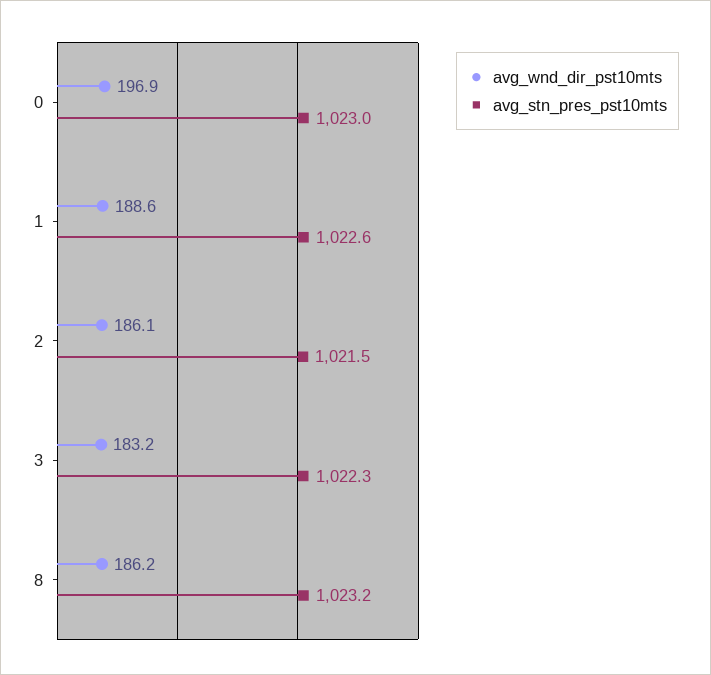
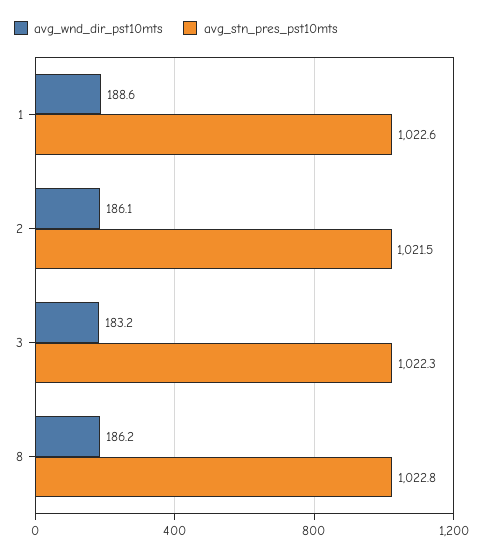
  {
    "avg_wnd_dir_pst10mts": {
-     "0": 196.9,
      "1": 188.6,
      "2": 186.1,
      "3": 183.2,
      "8": 186.2
    },
    "avg_stn_pres_pst10mts": {
-     "0": 1023,
      "1": 1022.6,
      "2": 1021.5,
      "3": 1022.3,
-     "8": 1023.2
+     "8": 1022.8
    }
  }

